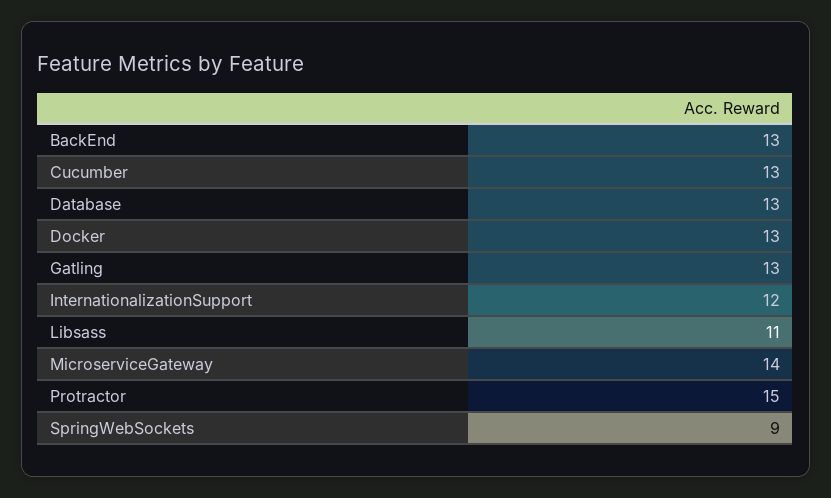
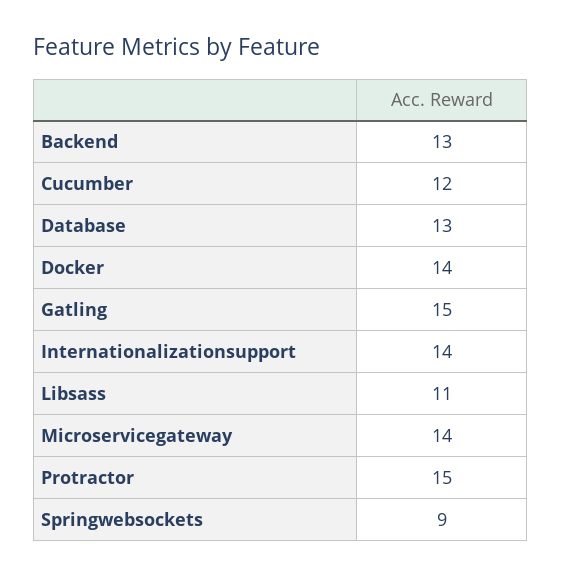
  {
    "BackEnd": 13,
-   "Cucumber": 13,
+   "Cucumber": 12,
    "Database": 13,
-   "Docker": 13,
+   "Docker": 14,
-   "Gatling": 13,
+   "Gatling": 15,
-   "InternationalizationSupport": 12,
+   "InternationalizationSupport": 14,
    "Libsass": 11,
    "MicroserviceGateway": 14,
    "Protractor": 15,
    "SpringWebSockets": 9
  }

